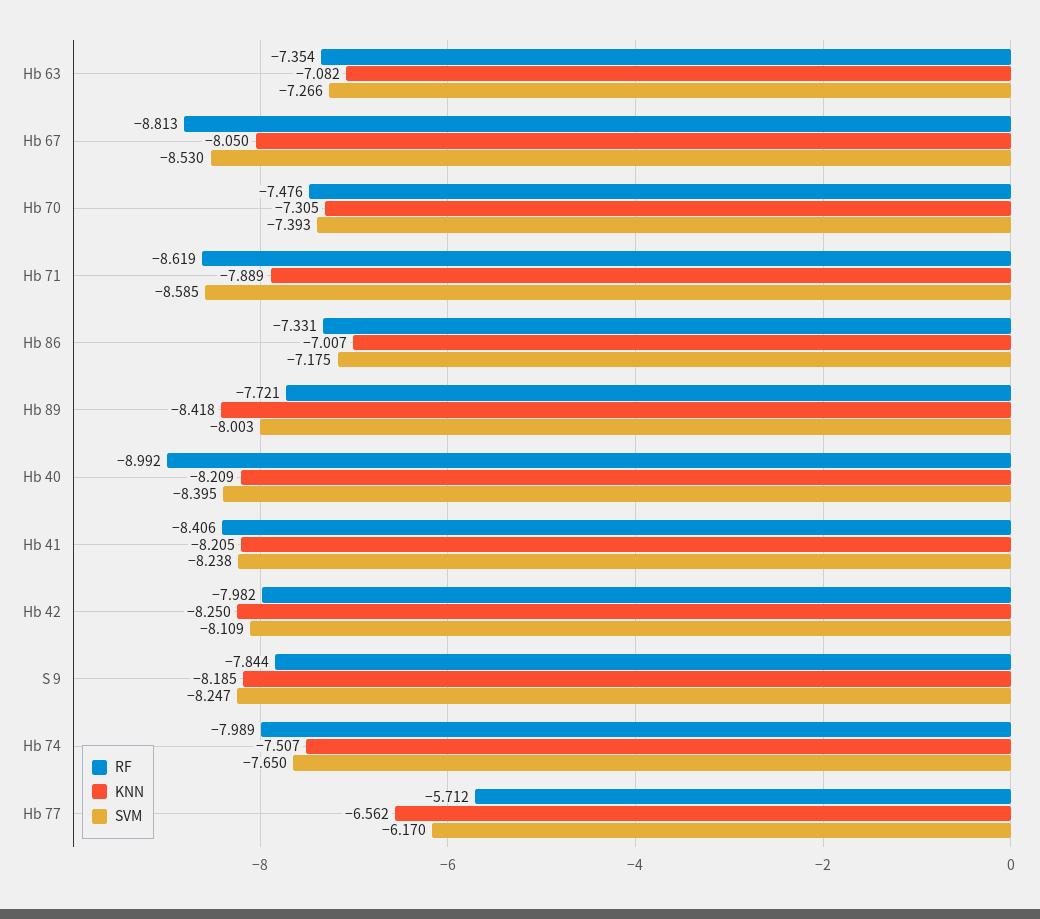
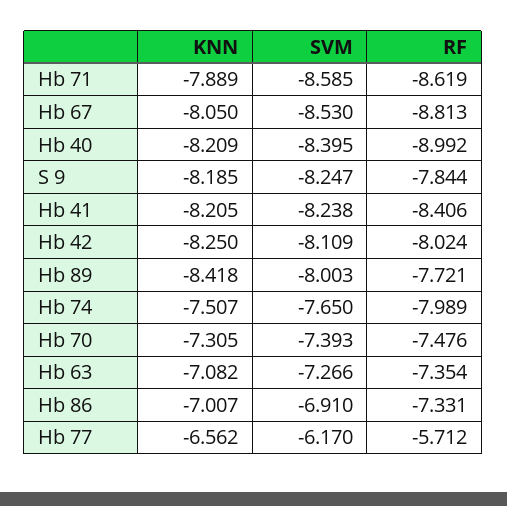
  {
    "RF": {
      "Hb 63": -7.354,
      "Hb 67": -8.813,
      "Hb 70": -7.476,
      "Hb 71": -8.619,
      "Hb 86": -7.331,
      "Hb 89": -7.721,
      "Hb 40": -8.992,
      "Hb 41": -8.406,
-     "Hb 42": -7.982,
+     "Hb 42": -8.024,
      "S 9": -7.844,
      "Hb 74": -7.989,
      "Hb 77": -5.712
    },
    "KNN": {
      "Hb 63": -7.082,
      "Hb 67": -8.05,
      "Hb 70": -7.305,
      "Hb 71": -7.889,
      "Hb 86": -7.007,
      "Hb 89": -8.418,
      "Hb 40": -8.209,
      "Hb 41": -8.205,
      "Hb 42": -8.25,
      "S 9": -8.185,
      "Hb 74": -7.507,
      "Hb 77": -6.562
    },
    "SVM": {
      "Hb 63": -7.266,
      "Hb 67": -8.53,
      "Hb 70": -7.393,
      "Hb 71": -8.585,
-     "Hb 86": -7.175,
+     "Hb 86": -6.91,
      "Hb 89": -8.003,
      "Hb 40": -8.395,
      "Hb 41": -8.238,
      "Hb 42": -8.109,
      "S 9": -8.247,
      "Hb 74": -7.65,
      "Hb 77": -6.17
    }
  }

